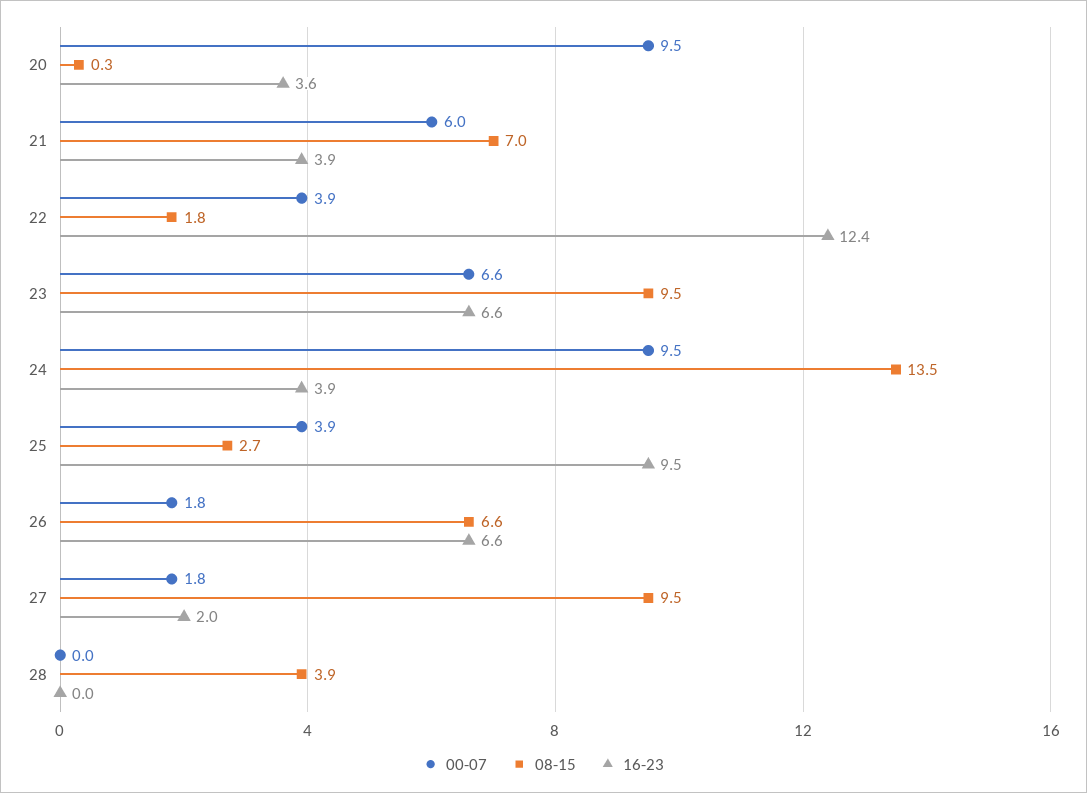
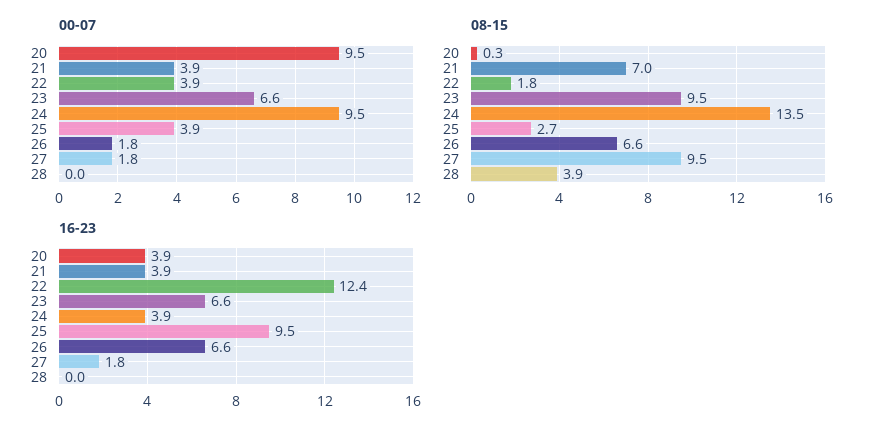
  {
    "00-07": {
      "20": 9.5,
-     "21": 6,
+     "21": 3.9,
      "22": 3.9,
      "23": 6.6,
      "24": 9.5,
      "25": 3.9,
      "26": 1.8,
      "27": 1.8,
      "28": 0
    },
    "08-15": {
      "20": 0.3,
      "21": 7,
      "22": 1.8,
      "23": 9.5,
      "24": 13.5,
      "25": 2.7,
      "26": 6.6,
      "27": 9.5,
      "28": 3.9
    },
    "16-23": {
-     "20": 3.6,
+     "20": 3.9,
      "21": 3.9,
      "22": 12.4,
      "23": 6.6,
      "24": 3.9,
      "25": 9.5,
      "26": 6.6,
-     "27": 2,
+     "27": 1.8,
      "28": 0
    }
  }

